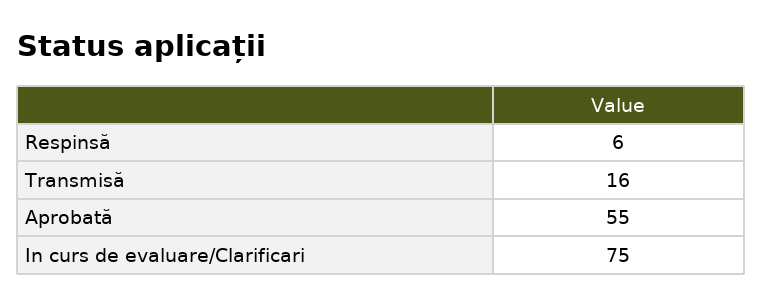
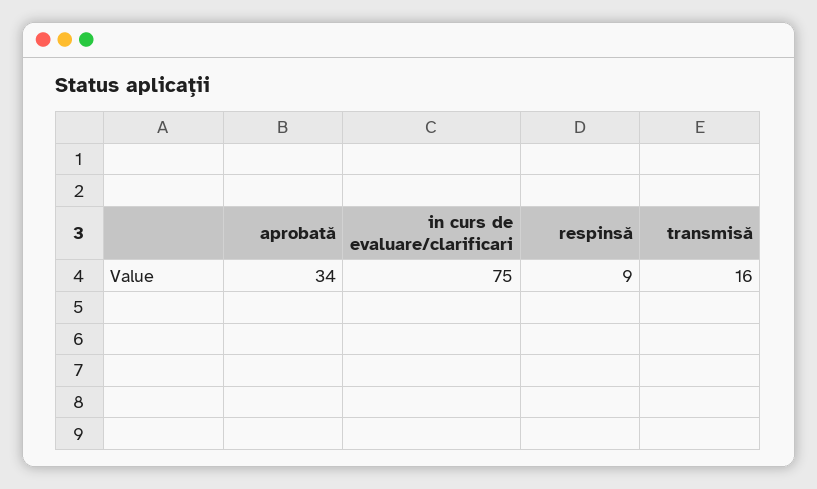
  {
-   "Respinsă": 6,
+   "Respinsă": 9,
    "Transmisă": 16,
-   "Aprobată": 55,
+   "Aprobată": 34,
    "In curs de evaluare/Clarificari": 75
  }

